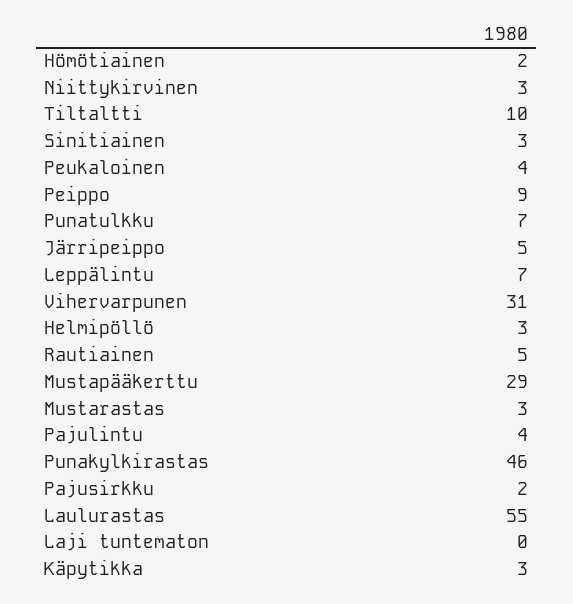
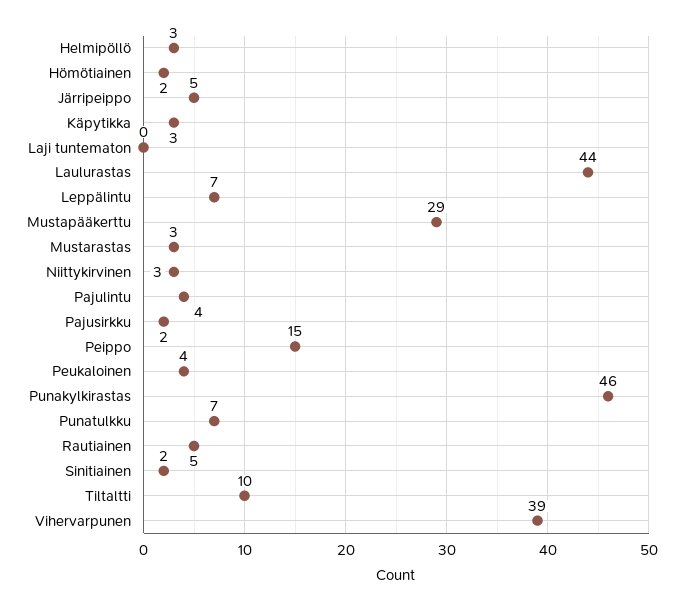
  {
    "Hömötiainen": 2,
    "Niittykirvinen": 3,
    "Tiltaltti": 10,
-   "Sinitiainen": 3,
+   "Sinitiainen": 2,
    "Peukaloinen": 4,
-   "Peippo": 9,
+   "Peippo": 15,
    "Punatulkku": 7,
    "Järripeippo": 5,
    "Leppälintu": 7,
-   "Vihervarpunen": 31,
+   "Vihervarpunen": 39,
    "Helmipöllö": 3,
    "Rautiainen": 5,
    "Mustapääkerttu": 29,
    "Mustarastas": 3,
    "Pajulintu": 4,
    "Punakylkirastas": 46,
    "Pajusirkku": 2,
-   "Laulurastas": 55,
+   "Laulurastas": 44,
    "Laji tuntematon": 0,
    "Käpytikka": 3
  }

